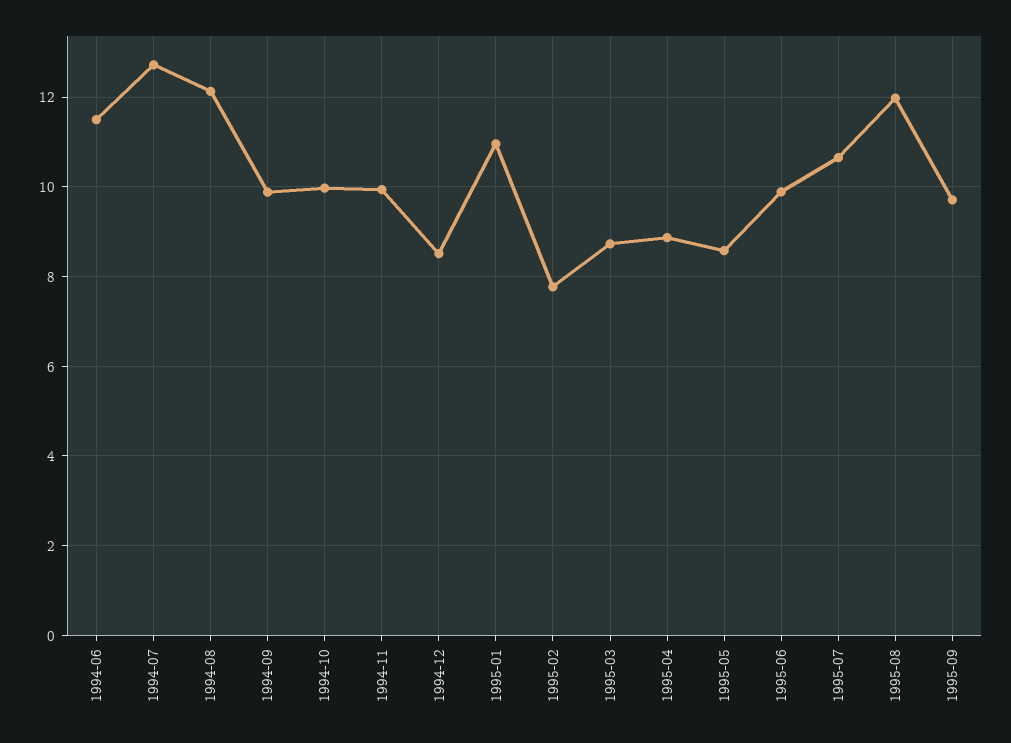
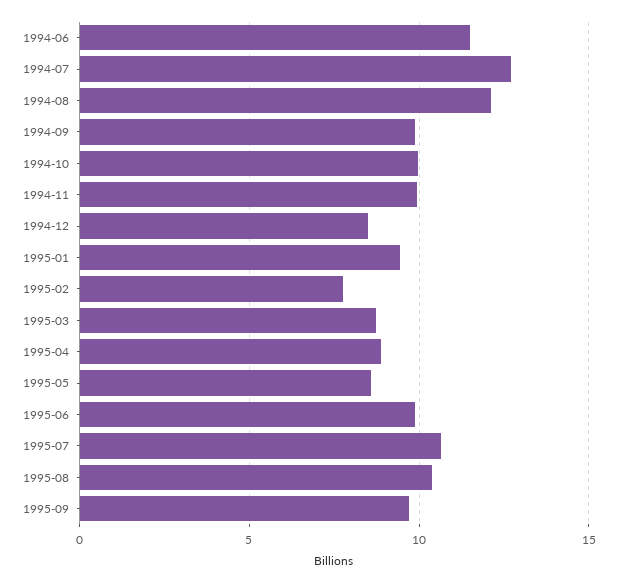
  {
    "1994-06": 11.6,
    "1994-07": 12.8,
    "1994-08": 12.2,
    "1994-09": 9.8,
    "1994-10": 10,
    "1994-11": 10,
    "1994-12": 8.6,
-   "1995-01": 11,
+   "1995-01": 9.5,
    "1995-02": 7.8,
    "1995-03": 8.8,
    "1995-04": 8.8,
    "1995-05": 8.6,
    "1995-06": 9.8,
    "1995-07": 10.6,
-   "1995-08": 12,
+   "1995-08": 10.5,
    "1995-09": 9.8
  }

